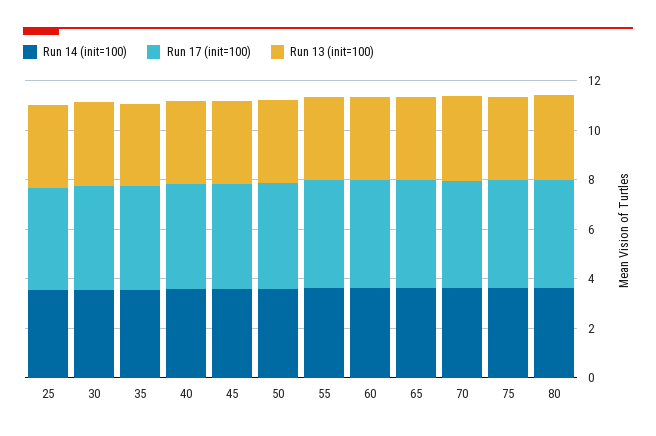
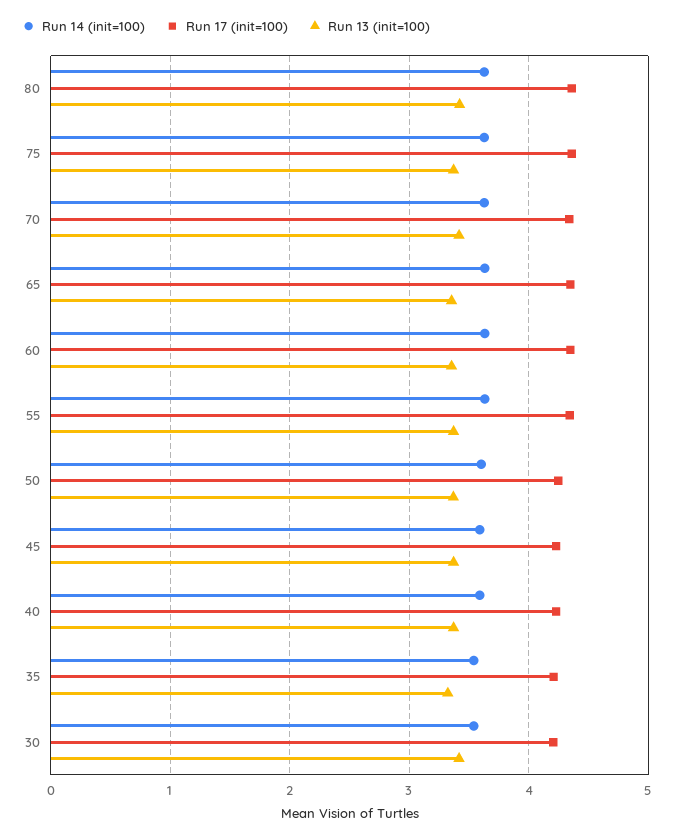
  {
    "Run 14 (init=100)": {
-     "25": 3.5,
      "30": 3.5,
      "35": 3.5,
      "40": 3.6,
      "45": 3.6,
      "50": 3.6,
      "55": 3.6,
      "60": 3.6,
      "65": 3.6,
      "70": 3.6,
      "75": 3.6,
      "80": 3.6
    },
    "Run 17 (init=100)": {
-     "25": 4,
      "30": 4.2,
      "35": 4.2,
      "40": 4.2,
      "45": 4.2,
      "50": 4.2,
      "55": 4.3,
      "60": 4.3,
      "65": 4.3,
      "70": 4.3,
      "75": 4.4,
      "80": 4.4
    },
    "Run 13 (init=100)": {
-     "25": 3.5,
      "30": 3.4,
      "35": 3.3,
      "40": 3.4,
      "45": 3.4,
      "50": 3.4,
      "55": 3.4,
      "60": 3.4,
      "65": 3.4,
      "70": 3.4,
      "75": 3.4,
      "80": 3.4
    }
  }

